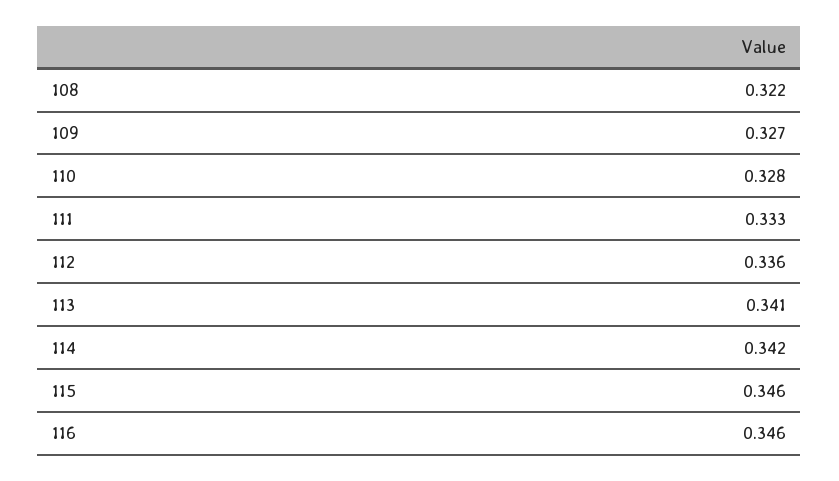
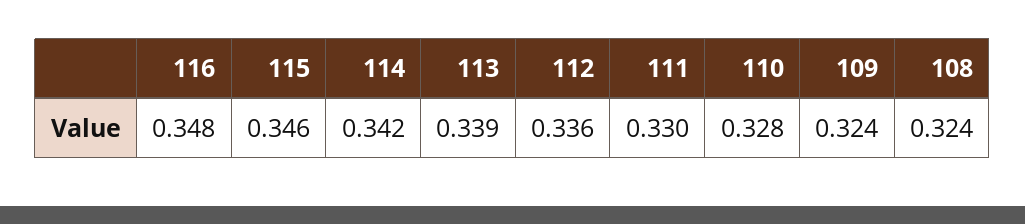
  {
-   "108": 0.322,
+   "108": 0.324,
-   "109": 0.327,
+   "109": 0.324,
    "110": 0.328,
-   "111": 0.333,
+   "111": 0.33,
    "112": 0.336,
-   "113": 0.341,
+   "113": 0.339,
    "114": 0.342,
    "115": 0.346,
-   "116": 0.346
+   "116": 0.348
  }

